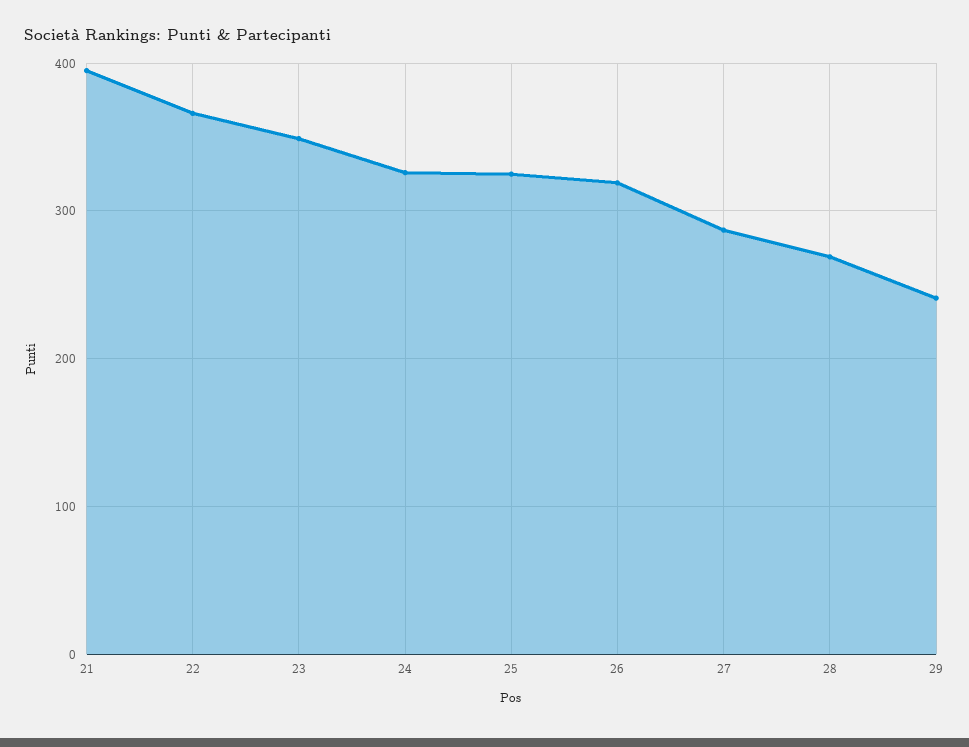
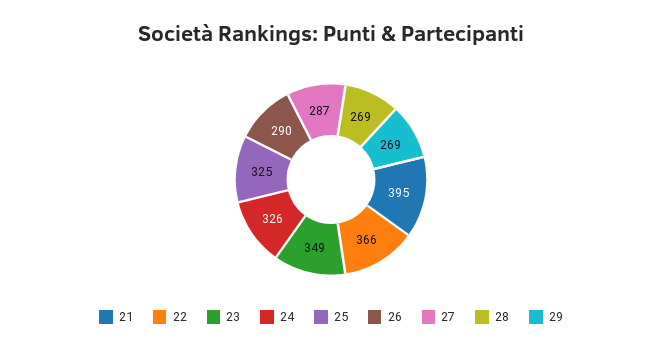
  {
    "21": 395,
    "22": 366,
    "23": 349,
    "24": 326,
    "25": 325,
-   "26": 320,
+   "26": 290,
    "27": 287,
    "28": 269,
-   "29": 240
+   "29": 269
  }

